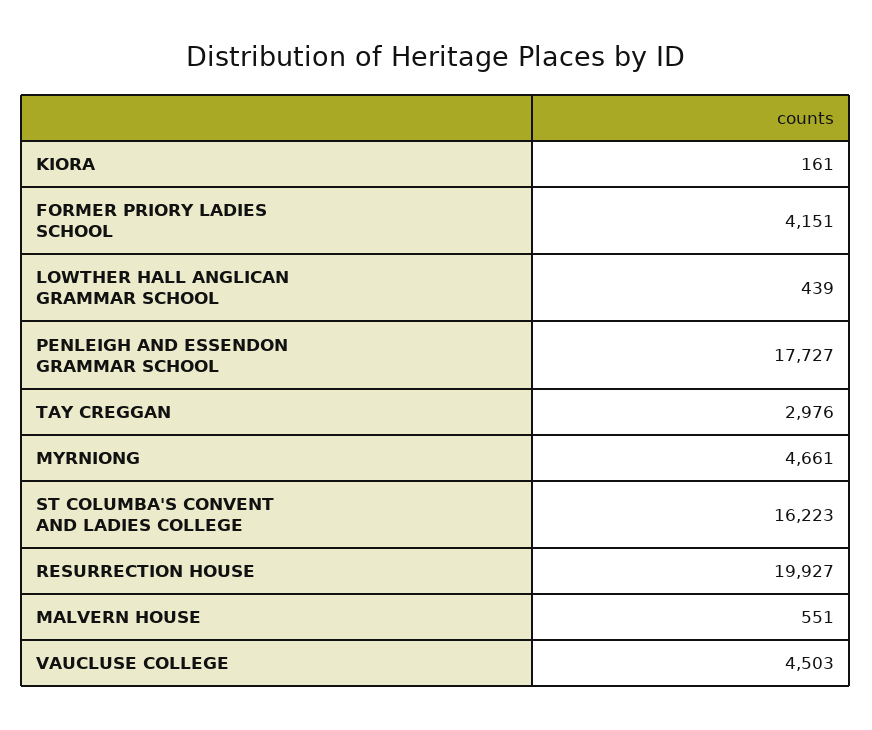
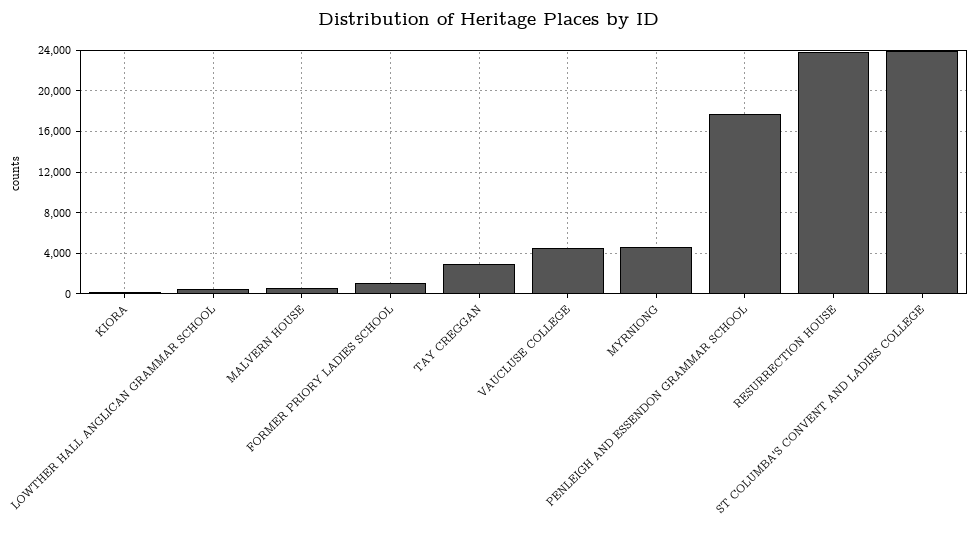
  {
    "KIORA": 161,
-   "FORMER PRIORY LADIES SCHOOL": 4151,
+   "FORMER PRIORY LADIES SCHOOL": 1000,
    "LOWTHER HALL ANGLICAN GRAMMAR SCHOOL": 439,
    "PENLEIGH AND ESSENDON GRAMMAR SCHOOL": 17727,
    "TAY CREGGAN": 2976,
    "MYRNIONG": 4661,
-   "ST COLUMBA'S CONVENT AND LADIES COLLEGE": 16223,
+   "ST COLUMBA'S CONVENT AND LADIES COLLEGE": 24000,
-   "RESURRECTION HOUSE": 19927,
+   "RESURRECTION HOUSE": 24000,
    "MALVERN HOUSE": 551,
    "VAUCLUSE COLLEGE": 4503
  }

